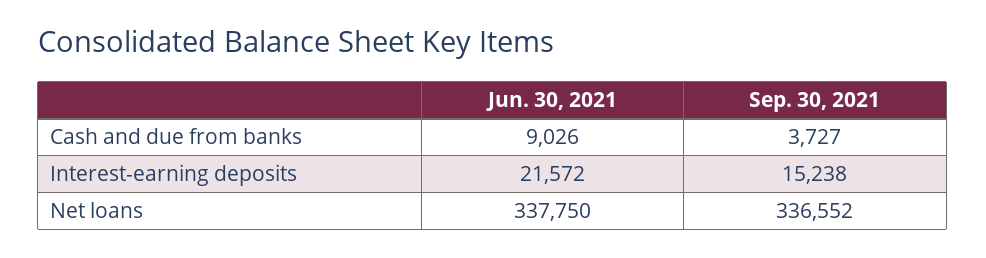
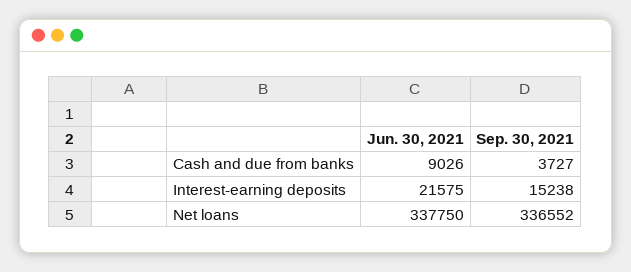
  {
    "Jun. 30, 2021": {
      "Cash and due from banks": 9026,
-     "Interest-earning deposits": 21572,
+     "Interest-earning deposits": 21575,
      "Net loans": 337750
    },
    "Sep. 30, 2021": {
      "Cash and due from banks": 3727,
      "Interest-earning deposits": 15238,
      "Net loans": 336552
    }
  }

